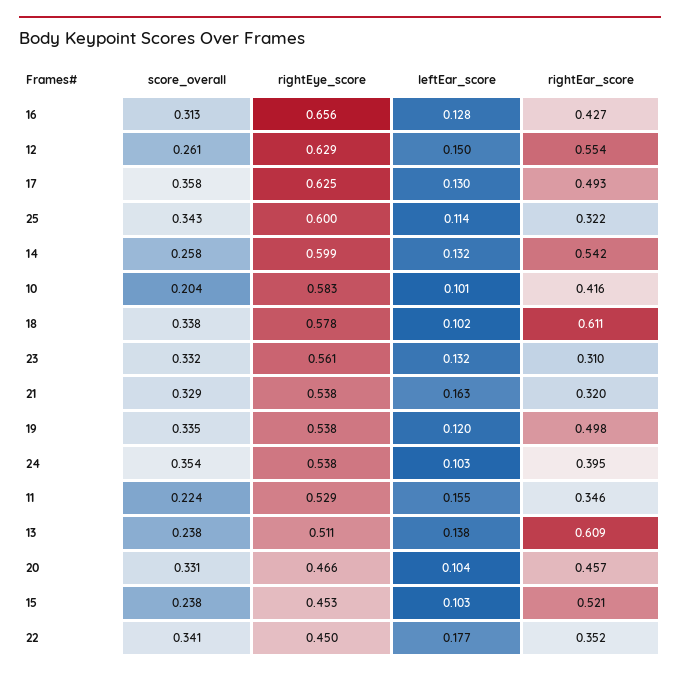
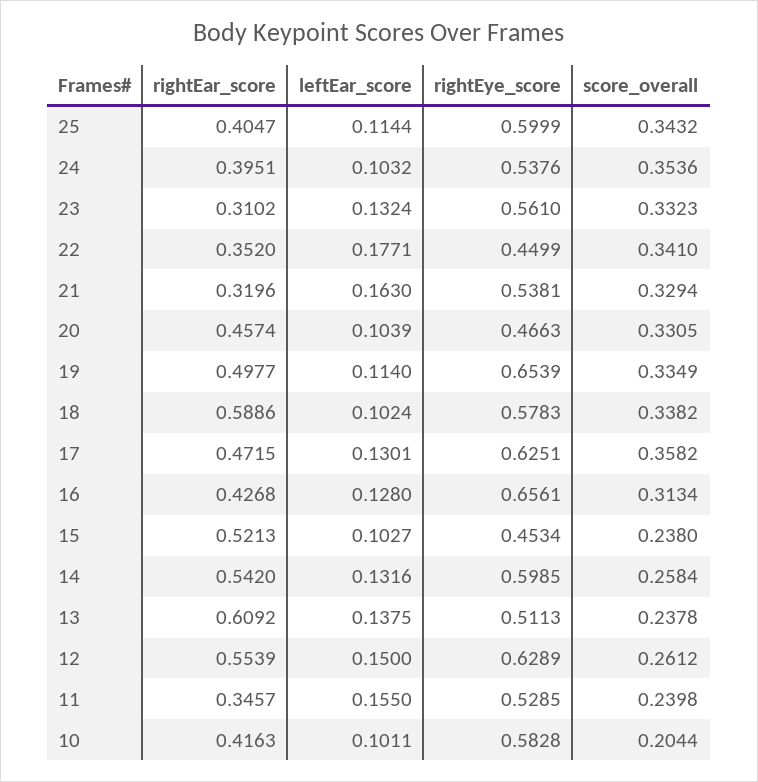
  {
    "score_overall": {
      "16": 0.3134,
      "12": 0.2612,
      "17": 0.3582,
      "25": 0.3432,
      "14": 0.2584,
      "10": 0.2044,
      "18": 0.3382,
      "23": 0.3323,
      "21": 0.3294,
      "19": 0.3349,
      "24": 0.3536,
-     "11": 0.224,
+     "11": 0.2398,
      "13": 0.2378,
      "20": 0.3305,
      "15": 0.238,
      "22": 0.341
    },
    "rightEye_score": {
      "16": 0.6561,
      "12": 0.6289,
      "17": 0.6251,
      "25": 0.5999,
      "14": 0.5985,
      "10": 0.5828,
      "18": 0.5783,
      "23": 0.561,
      "21": 0.5381,
-     "19": 0.538,
+     "19": 0.6539,
      "24": 0.5376,
      "11": 0.5285,
      "13": 0.5113,
      "20": 0.4663,
      "15": 0.4534,
      "22": 0.4499
    },
    "leftEar_score": {
      "16": 0.128,
      "12": 0.15,
      "17": 0.1301,
      "25": 0.1144,
      "14": 0.1316,
      "10": 0.1011,
      "18": 0.1024,
      "23": 0.1324,
      "21": 0.163,
-     "19": 0.12,
+     "19": 0.114,
      "24": 0.1032,
      "11": 0.155,
      "13": 0.1375,
      "20": 0.1039,
      "15": 0.1027,
      "22": 0.1771
    },
    "rightEar_score": {
      "16": 0.4268,
      "12": 0.5539,
-     "17": 0.493,
+     "17": 0.4715,
-     "25": 0.322,
+     "25": 0.4047,
      "14": 0.542,
      "10": 0.4163,
-     "18": 0.611,
+     "18": 0.5886,
      "23": 0.3102,
      "21": 0.3196,
      "19": 0.4977,
      "24": 0.3951,
      "11": 0.3457,
      "13": 0.6092,
      "20": 0.4574,
      "15": 0.5213,
      "22": 0.352
    }
  }

